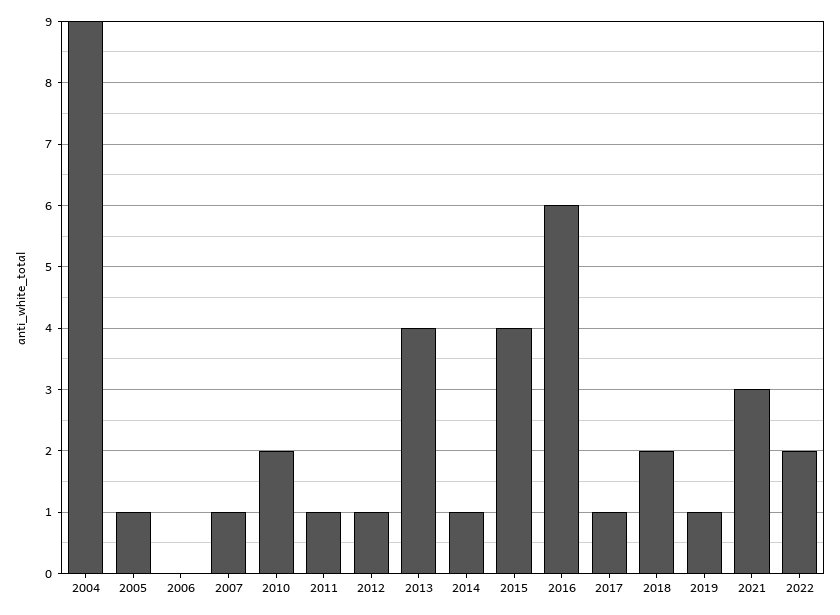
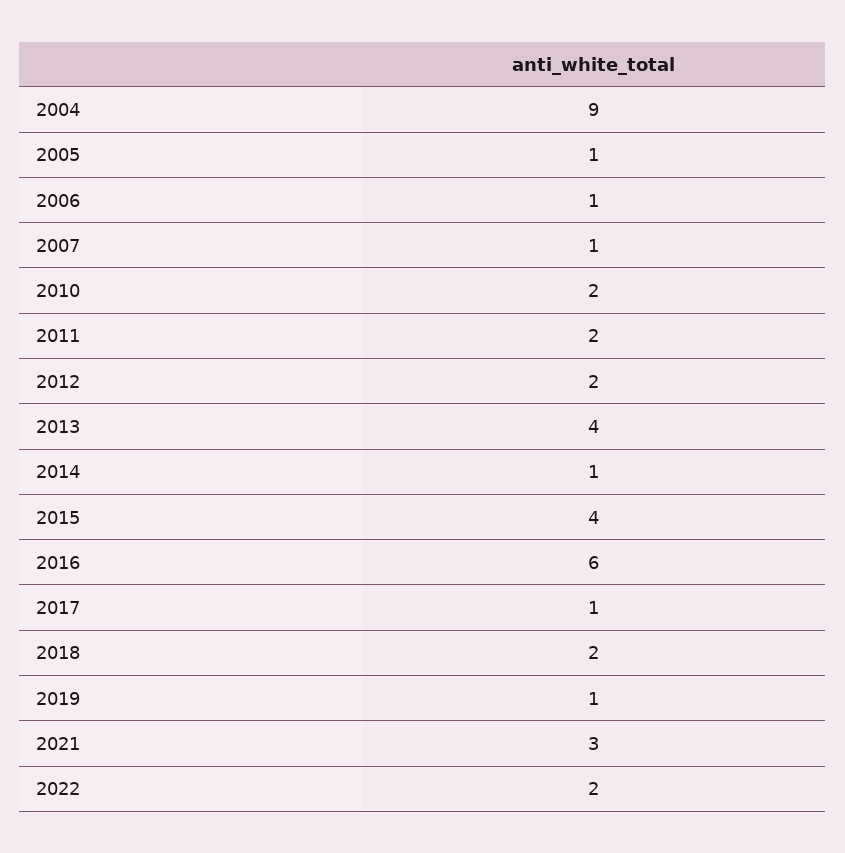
  {
    "2004": 9,
    "2005": 1,
-   "2006": 0,
+   "2006": 1,
    "2007": 1,
    "2010": 2,
-   "2011": 1,
+   "2011": 2,
-   "2012": 1,
+   "2012": 2,
    "2013": 4,
    "2014": 1,
    "2015": 4,
    "2016": 6,
    "2017": 1,
    "2018": 2,
    "2019": 1,
    "2021": 3,
    "2022": 2
  }

